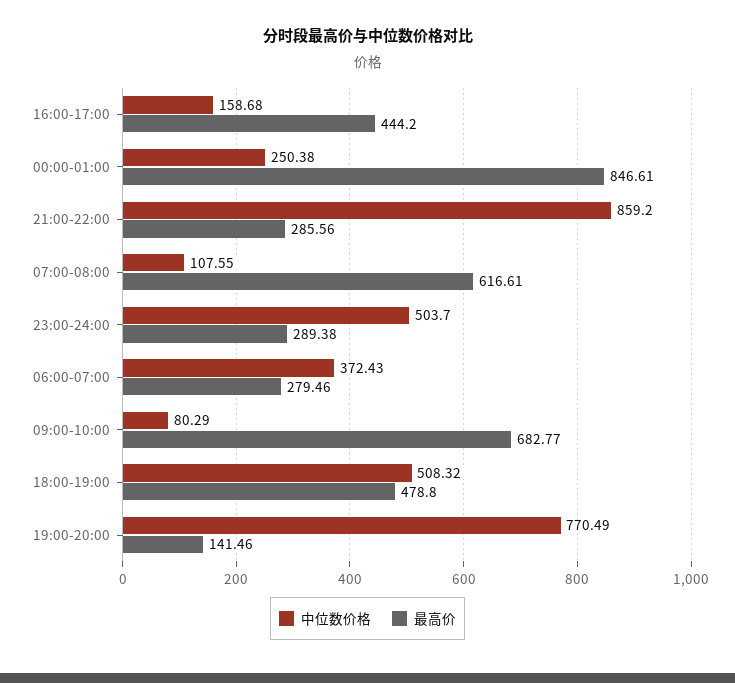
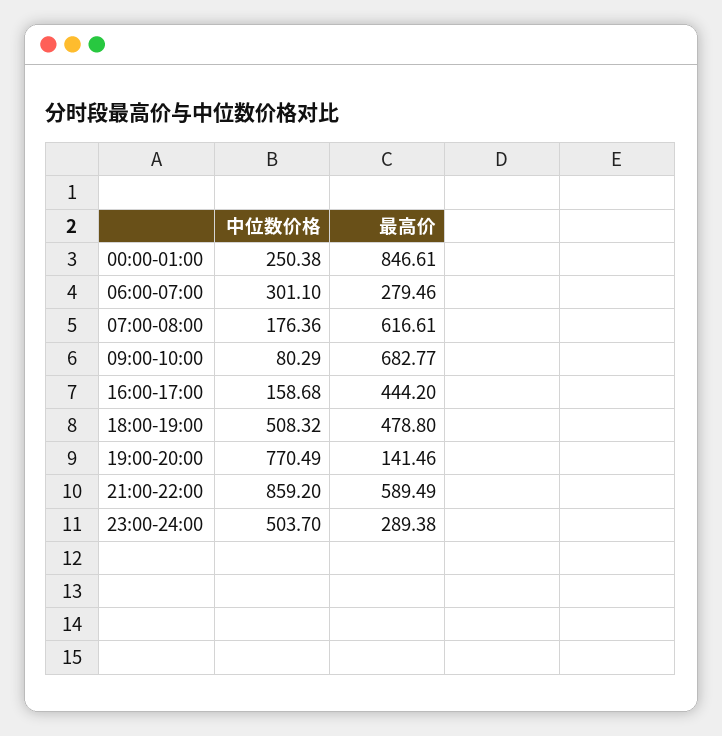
  {
    "中位数价格": {
      "16:00-17:00": 158.68,
      "00:00-01:00": 250.38,
      "21:00-22:00": 859.2,
-     "07:00-08:00": 107.55,
+     "07:00-08:00": 176.36,
      "23:00-24:00": 503.7,
-     "06:00-07:00": 372.43,
+     "06:00-07:00": 301.1,
      "09:00-10:00": 80.29,
      "18:00-19:00": 508.32,
      "19:00-20:00": 770.49
    },
    "最高价": {
      "16:00-17:00": 444.2,
      "00:00-01:00": 846.61,
-     "21:00-22:00": 285.56,
+     "21:00-22:00": 589.49,
      "07:00-08:00": 616.61,
      "23:00-24:00": 289.38,
      "06:00-07:00": 279.46,
      "09:00-10:00": 682.77,
      "18:00-19:00": 478.8,
      "19:00-20:00": 141.46
    }
  }

